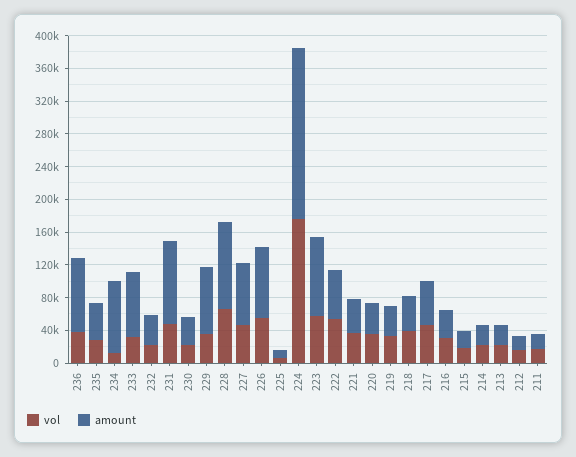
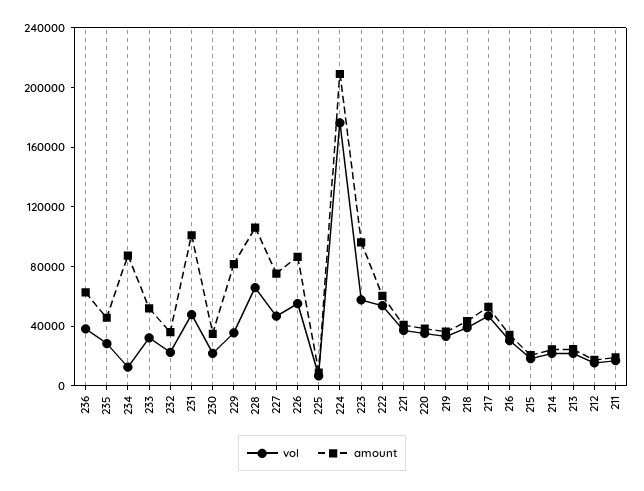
  {
    "vol": {
      "236": 40000,
      "235": 30000,
      "234": 10000,
      "233": 30000,
      "232": 20000,
      "231": 50000,
      "230": 20000,
      "229": 40000,
      "228": 70000,
      "227": 50000,
      "226": 60000,
      "225": 10000,
      "224": 180000,
      "223": 60000,
      "222": 50000,
      "221": 40000,
      "220": 40000,
      "219": 30000,
      "218": 40000,
      "217": 50000,
      "216": 30000,
      "215": 20000,
      "214": 20000,
      "213": 20000,
      "212": 20000,
      "211": 20000
    },
    "amount": {
-     "236": 90000,
+     "236": 60000,
      "235": 50000,
      "234": 90000,
-     "233": 80000,
+     "233": 50000,
      "232": 40000,
      "231": 100000,
      "230": 30000,
      "229": 80000,
      "228": 110000,
      "227": 80000,
      "226": 90000,
      "225": 10000,
      "224": 210000,
      "223": 100000,
      "222": 60000,
      "221": 40000,
      "220": 40000,
      "219": 40000,
      "218": 40000,
      "217": 50000,
      "216": 30000,
      "215": 20000,
      "214": 20000,
      "213": 20000,
      "212": 20000,
      "211": 20000
    }
  }

